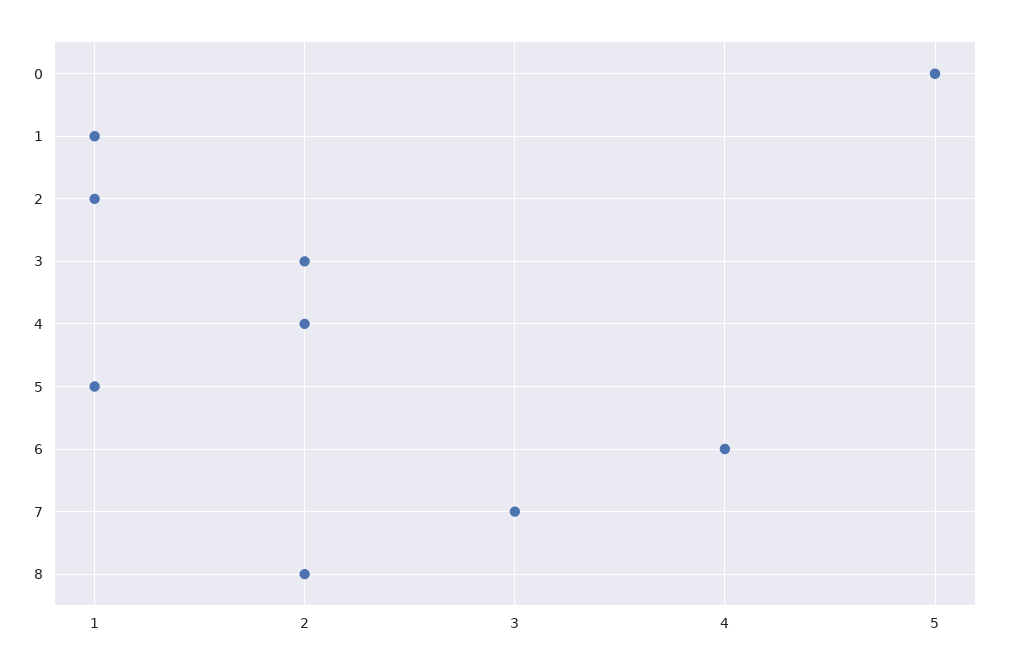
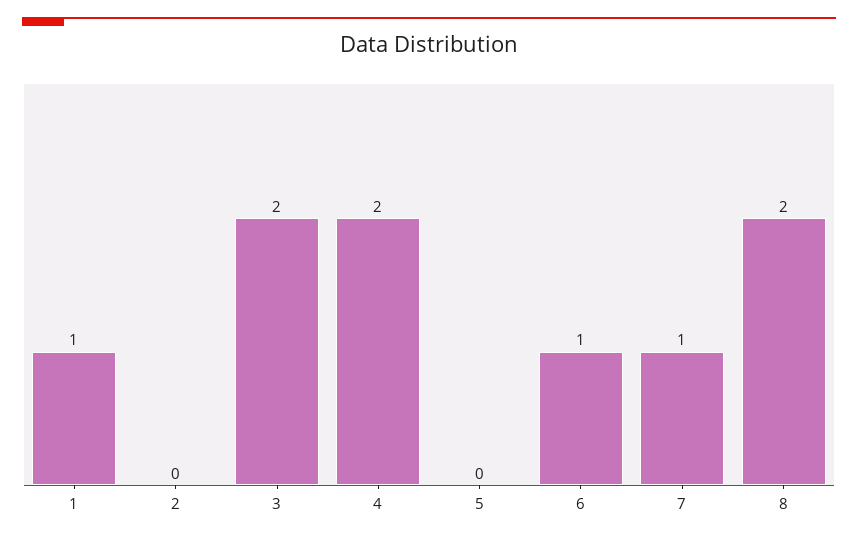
  {
-   "0": 5,
    "1": 1,
-   "2": 1,
+   "2": 0,
    "3": 2,
    "4": 2,
-   "5": 1,
+   "5": 0,
-   "6": 4,
+   "6": 1,
-   "7": 3,
+   "7": 1,
    "8": 2
  }

